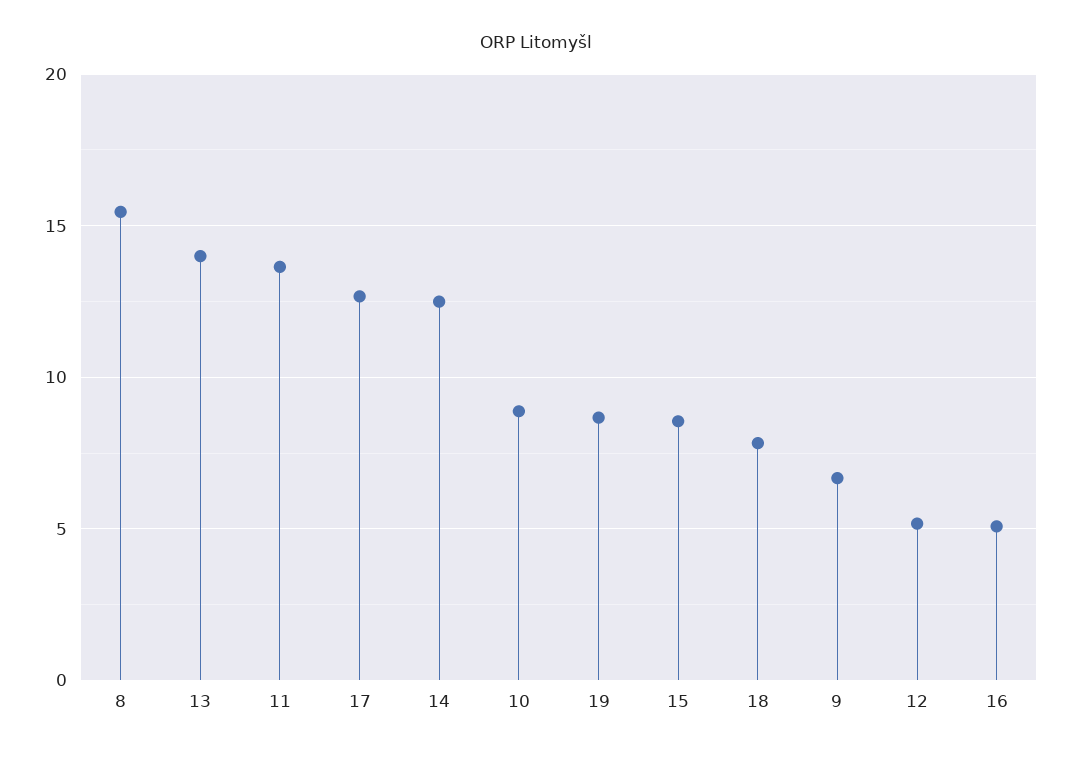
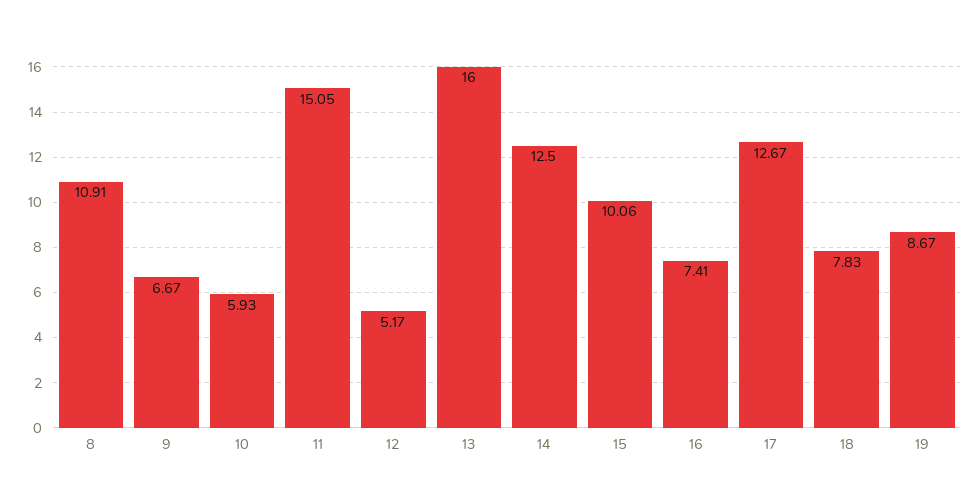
  {
-   "8": 15.5,
+   "8": 10.91,
-   "13": 14,
+   "13": 16,
-   "11": 13.5,
+   "11": 15.05,
    "17": 12.67,
    "14": 12.5,
-   "10": 9,
+   "10": 5.93,
    "19": 8.67,
-   "15": 8.5,
+   "15": 10.06,
    "18": 7.83,
    "9": 6.67,
    "12": 5.17,
-   "16": 5
+   "16": 7.41
  }

